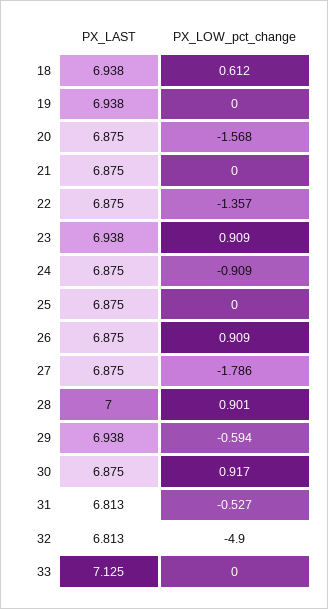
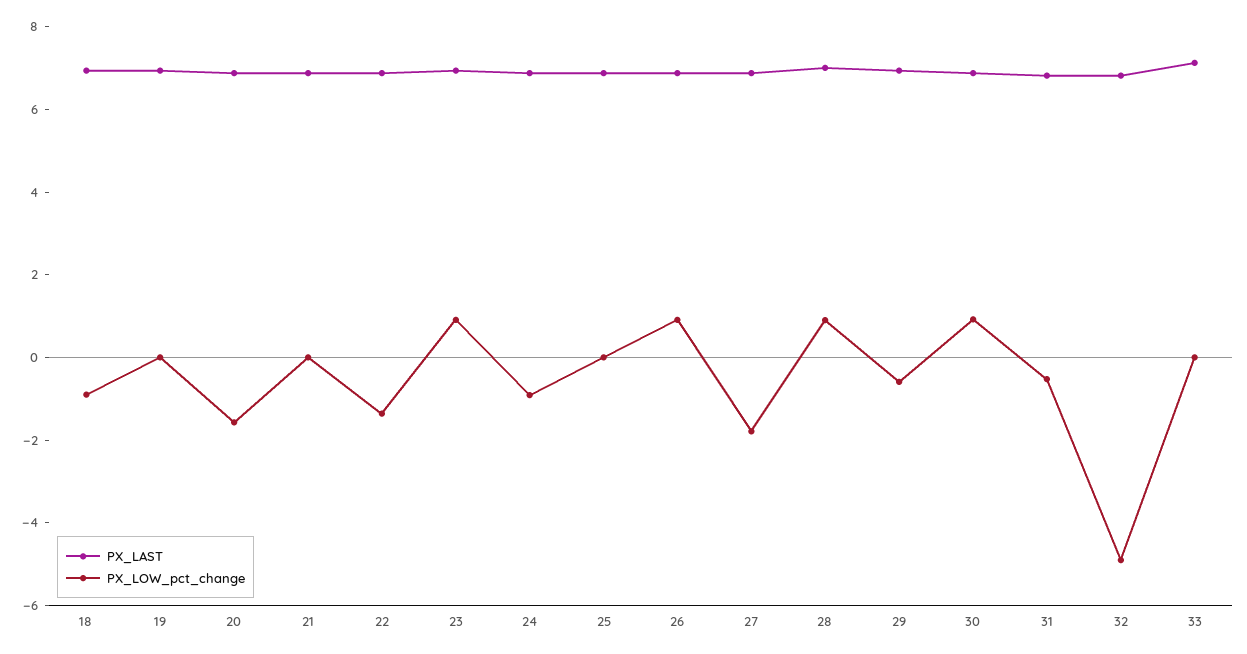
  {
    "PX_LAST": {
      "18": 6.938,
      "19": 6.938,
      "20": 6.875,
      "21": 6.875,
      "22": 6.875,
      "23": 6.938,
      "24": 6.875,
      "25": 6.875,
      "26": 6.875,
      "27": 6.875,
      "28": 7,
      "29": 6.938,
      "30": 6.875,
      "31": 6.813,
      "32": 6.813,
      "33": 7.125
    },
    "PX_LOW_pct_change": {
-     "18": 0.612,
+     "18": -1,
      "19": 0,
      "20": -1.568,
      "21": 0,
      "22": -1.357,
      "23": 0.909,
      "24": -0.909,
      "25": 0,
      "26": 0.909,
      "27": -1.786,
      "28": 0.901,
      "29": -0.594,
      "30": 0.917,
      "31": -0.527,
      "32": -4.9,
      "33": 0
    }
  }

